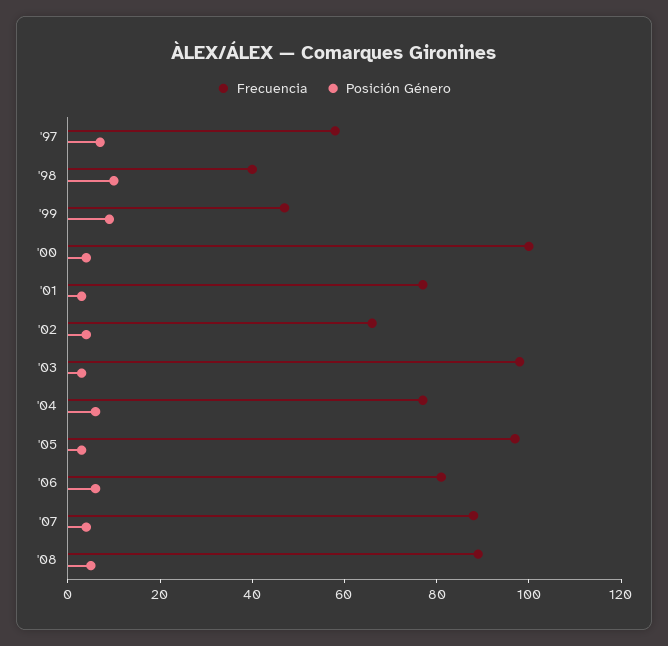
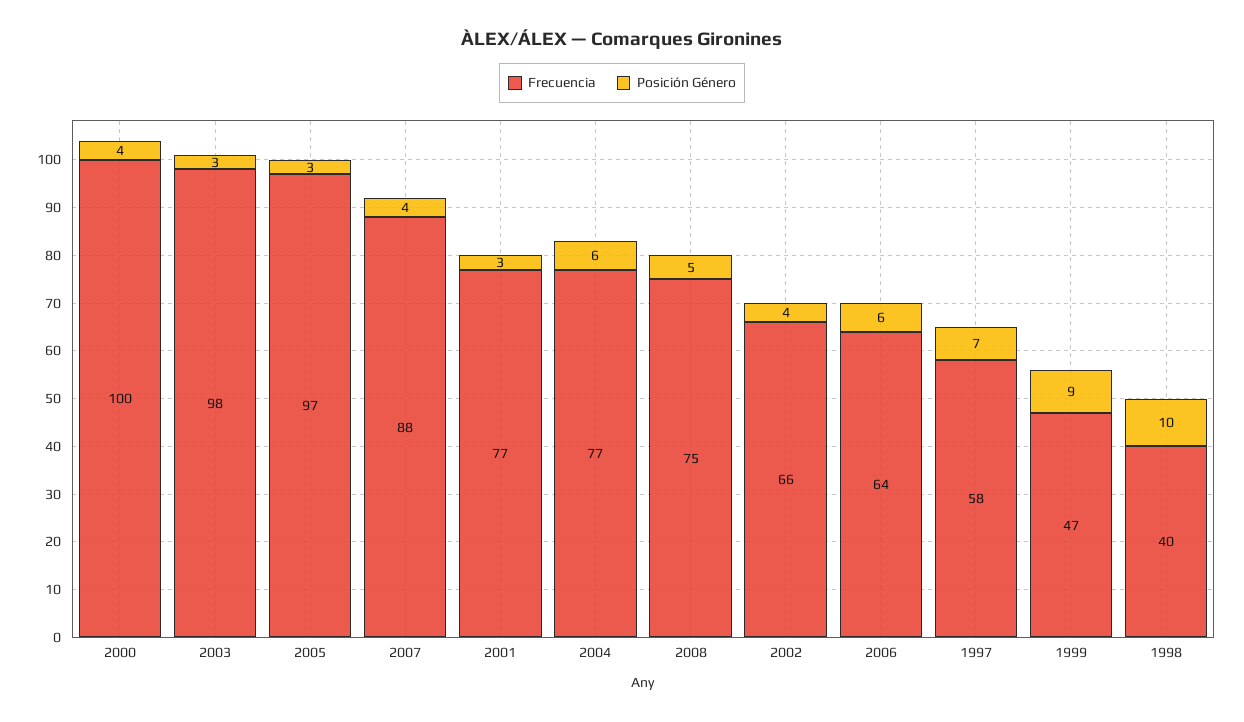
  {
    "Frecuencia": {
      "'97": 58,
      "'98": 40,
      "'99": 47,
      "'00": 100,
      "'01": 77,
      "'02": 66,
      "'03": 98,
      "'04": 77,
      "'05": 97,
-     "'06": 80,
+     "'06": 64,
      "'07": 88,
-     "'08": 90
+     "'08": 75
    },
    "Posición Género": {
      "'97": 7,
      "'98": 10,
      "'99": 9,
      "'00": 4,
      "'01": 3,
      "'02": 4,
      "'03": 3,
      "'04": 6,
      "'05": 3,
      "'06": 6,
      "'07": 4,
      "'08": 5
    }
  }

